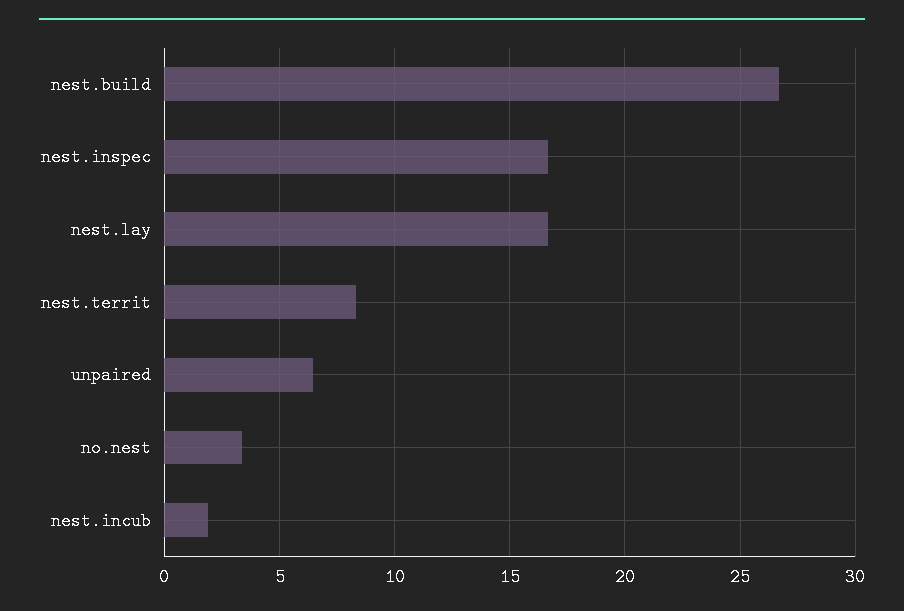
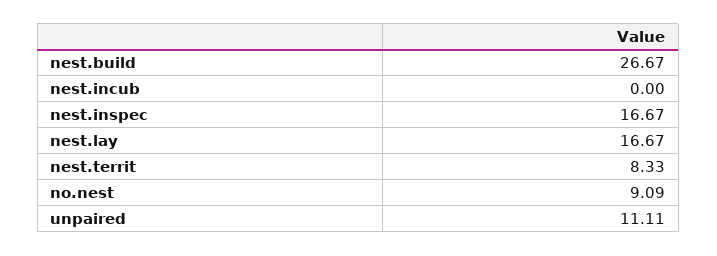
  {
    "nest.build": 26.67,
    "nest.inspec": 16.67,
    "nest.lay": 16.67,
    "nest.territ": 8.33,
-   "unpaired": 6.5,
+   "unpaired": 11.11,
-   "no.nest": 3.5,
+   "no.nest": 9.09,
-   "nest.incub": 2
+   "nest.incub": 0
  }

